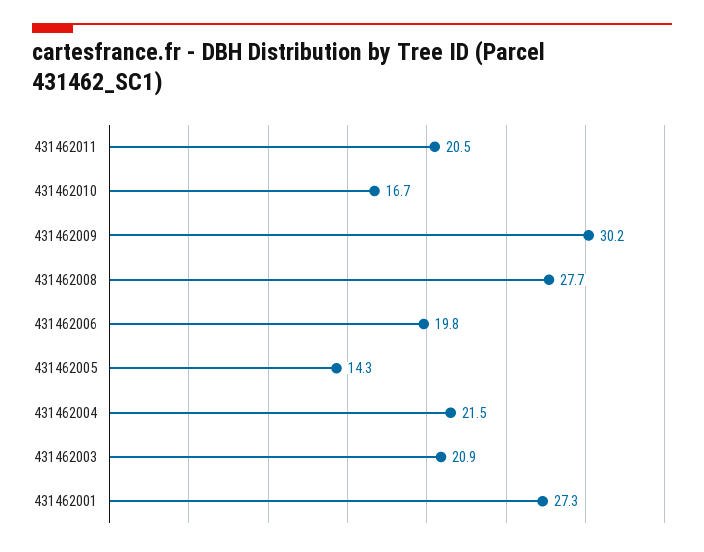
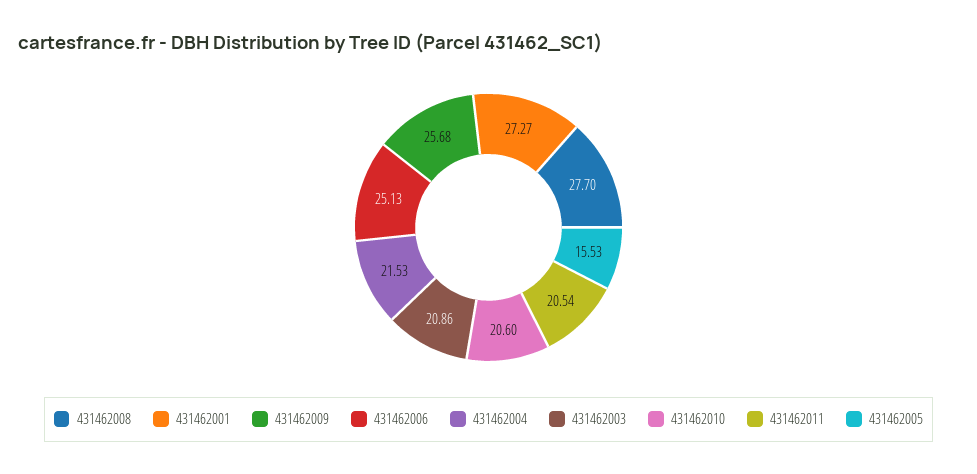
  {
    "431462011": 20.54,
-   "431462010": 16.7,
+   "431462010": 20.6,
-   "431462009": 30.2,
+   "431462009": 25.68,
    "431462008": 27.7,
-   "431462006": 19.8,
+   "431462006": 25.13,
-   "431462005": 14.3,
+   "431462005": 15.53,
    "431462004": 21.53,
    "431462003": 20.86,
    "431462001": 27.27
  }

